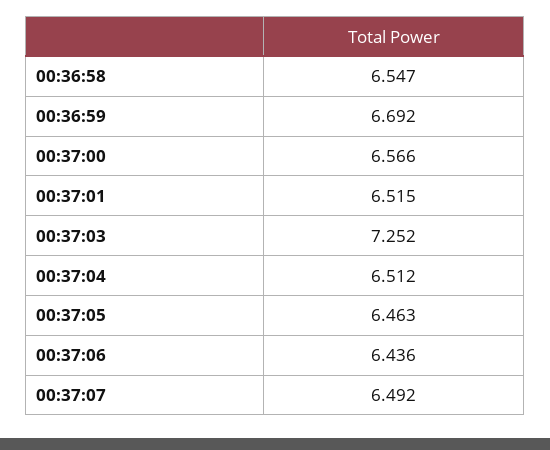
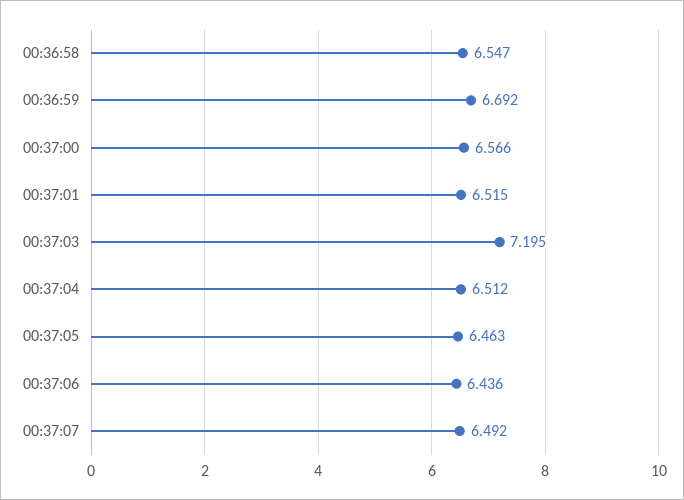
  {
    "00:36:58": 6.547,
    "00:36:59": 6.692,
    "00:37:00": 6.566,
    "00:37:01": 6.515,
-   "00:37:03": 7.252,
+   "00:37:03": 7.195,
    "00:37:04": 6.512,
    "00:37:05": 6.463,
    "00:37:06": 6.436,
    "00:37:07": 6.492
  }

